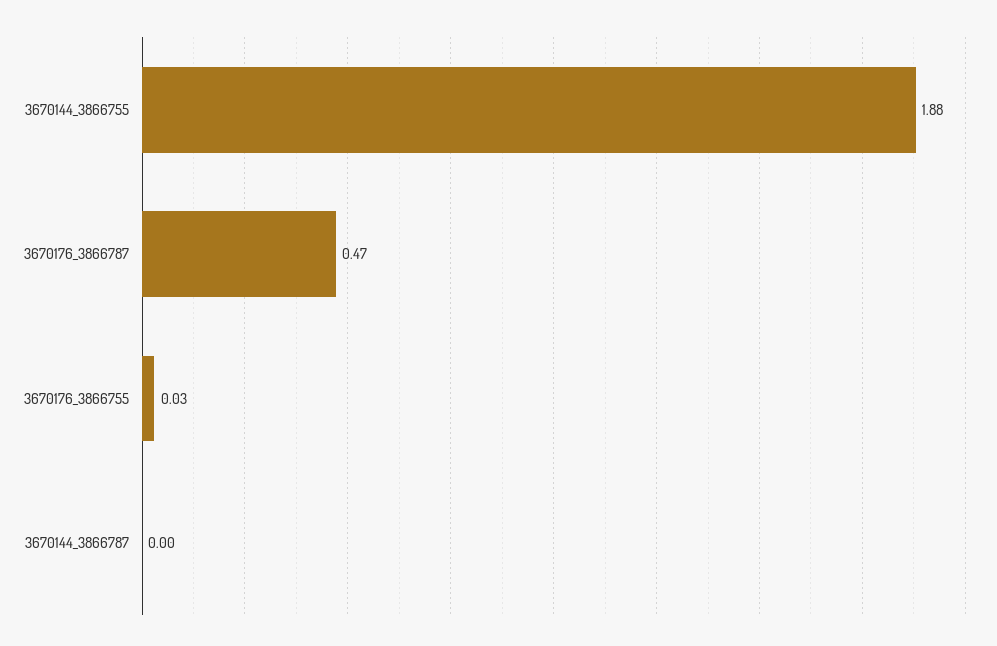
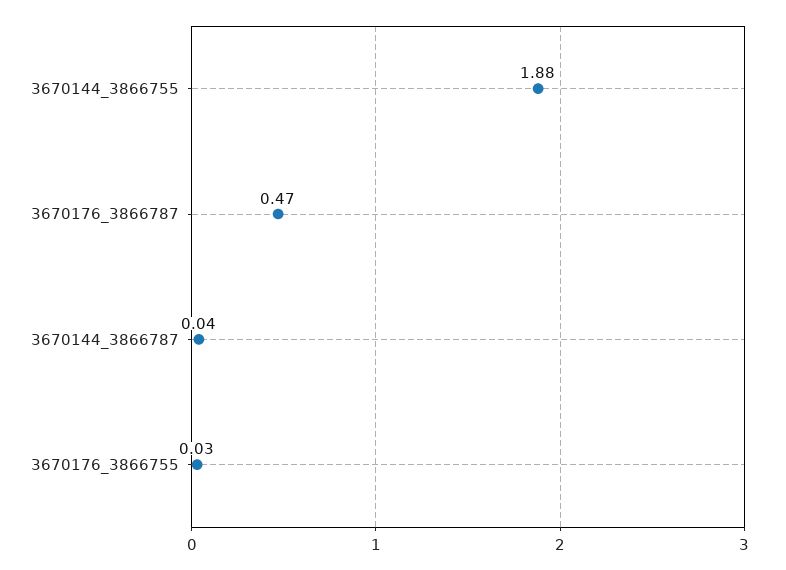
  {
    "3670144_3866755": 1.88,
    "3670176_3866787": 0.47,
    "3670176_3866755": 0.03,
-   "3670144_3866787": 0
+   "3670144_3866787": 0.04
  }

